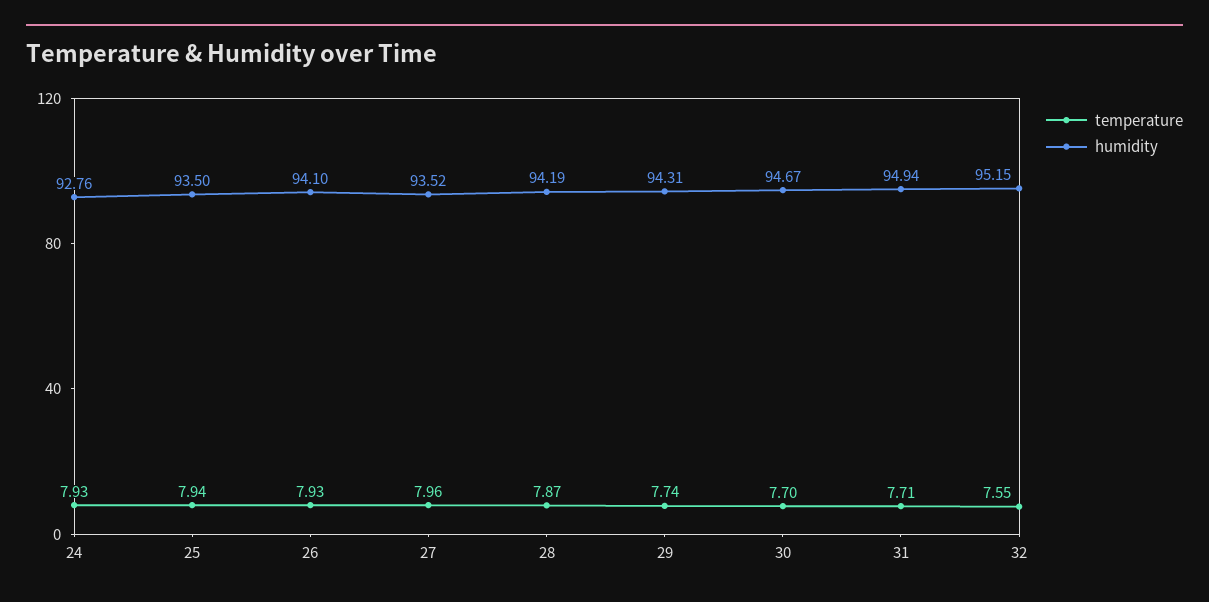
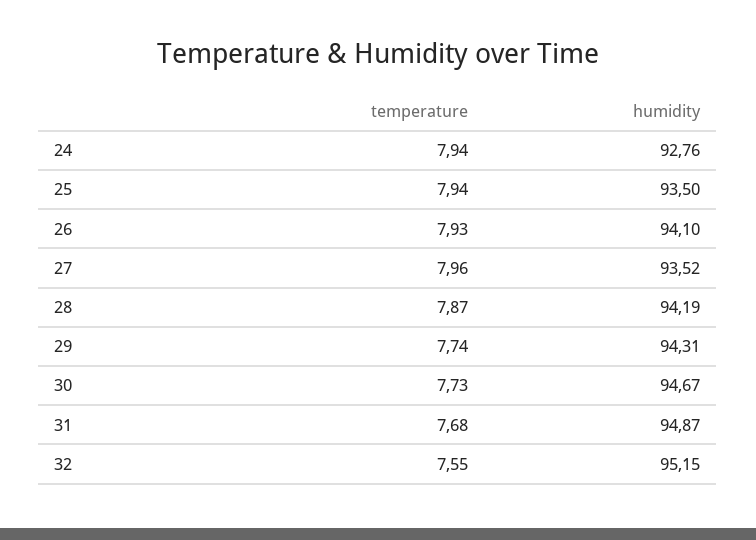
  {
    "temperature": {
-     "24": 7.93,
+     "24": 7.94,
      "25": 7.94,
      "26": 7.93,
      "27": 7.96,
      "28": 7.87,
      "29": 7.74,
-     "30": 7.7,
+     "30": 7.73,
-     "31": 7.71,
+     "31": 7.68,
      "32": 7.55
    },
    "humidity": {
      "24": 92.76,
      "25": 93.5,
      "26": 94.1,
      "27": 93.52,
      "28": 94.19,
      "29": 94.31,
      "30": 94.67,
-     "31": 94.94,
+     "31": 94.87,
      "32": 95.15
    }
  }

